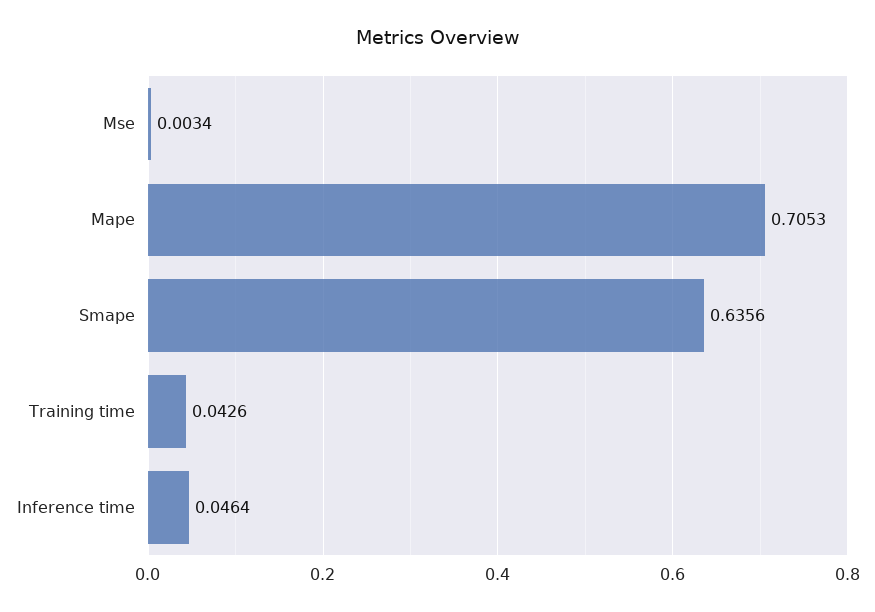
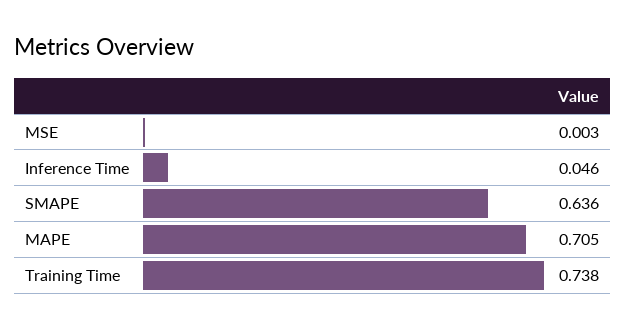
  {
    "Mse": 0.0034,
    "Mape": 0.7053,
    "Smape": 0.6356,
-   "Training time": 0.0426,
+   "Training time": 0.738,
    "Inference time": 0.0464
  }

